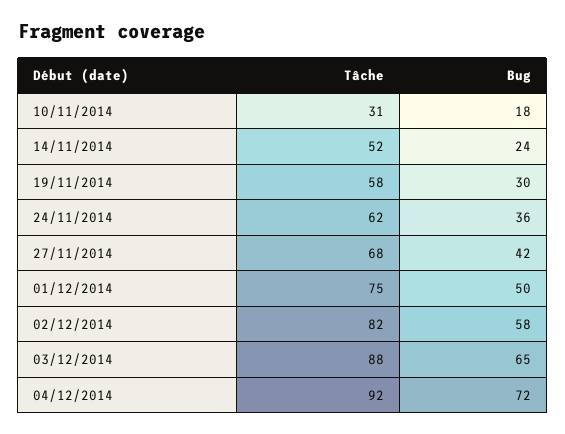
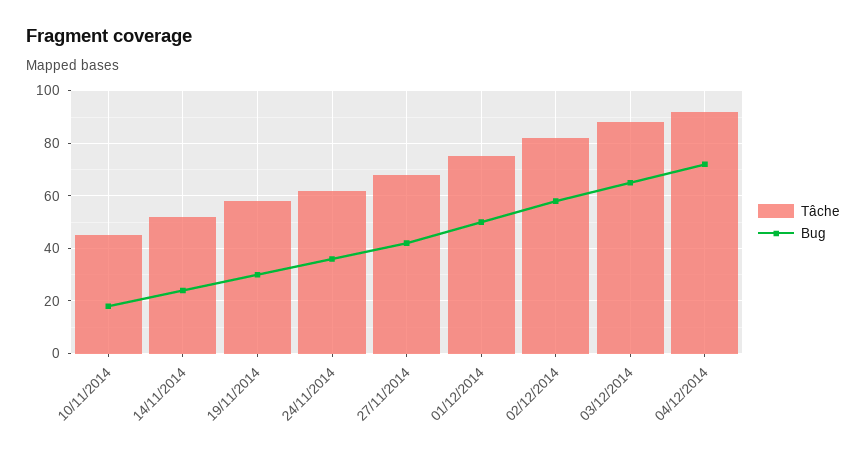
  {
    "Tâche": {
-     "10/11/2014": 31,
+     "10/11/2014": 45,
      "14/11/2014": 52,
      "19/11/2014": 58,
      "24/11/2014": 62,
      "27/11/2014": 68,
      "01/12/2014": 75,
      "02/12/2014": 82,
      "03/12/2014": 88,
      "04/12/2014": 92
    },
    "Bug": {
      "10/11/2014": 18,
      "14/11/2014": 24,
      "19/11/2014": 30,
      "24/11/2014": 36,
      "27/11/2014": 42,
      "01/12/2014": 50,
      "02/12/2014": 58,
      "03/12/2014": 65,
      "04/12/2014": 72
    }
  }

